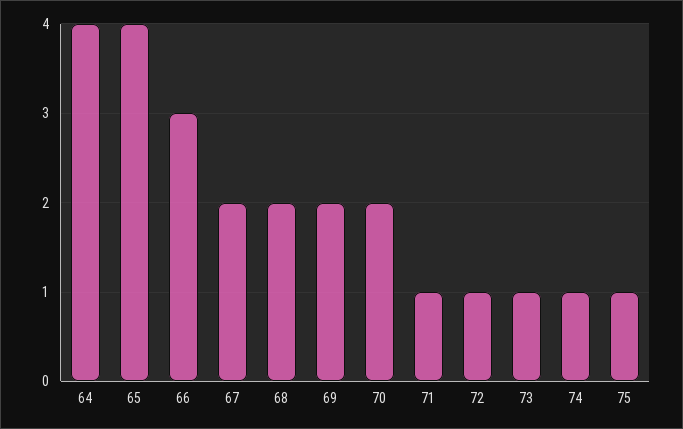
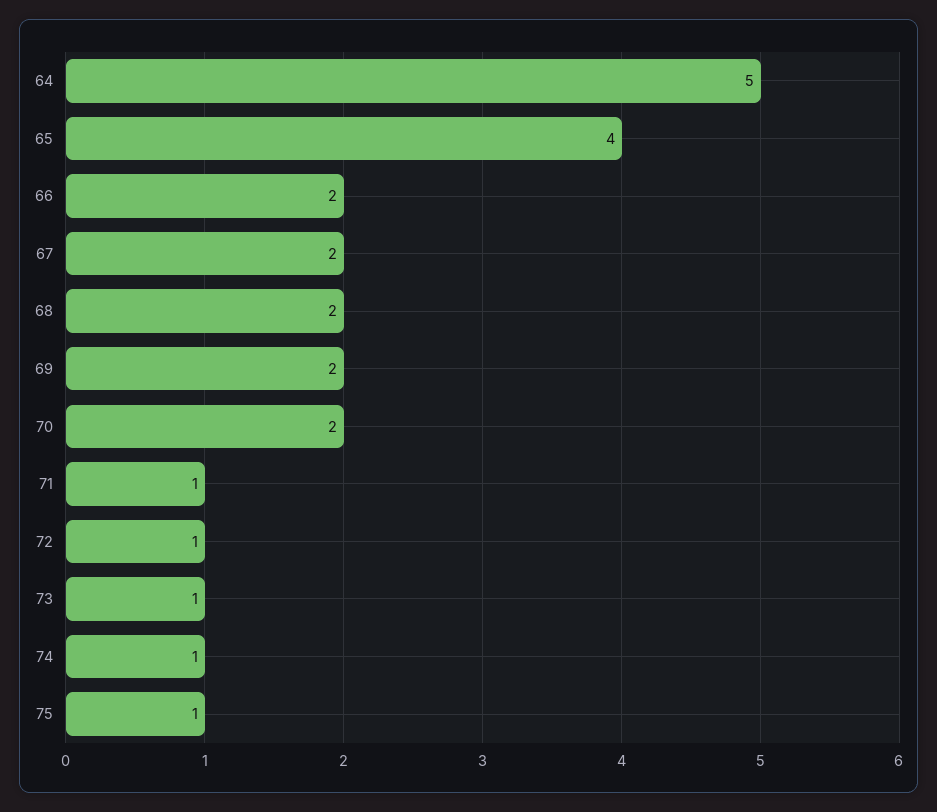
  {
-   "64": 4,
+   "64": 5,
    "65": 4,
-   "66": 3,
+   "66": 2,
    "67": 2,
    "68": 2,
    "69": 2,
    "70": 2,
    "71": 1,
    "72": 1,
    "73": 1,
    "74": 1,
    "75": 1
  }

